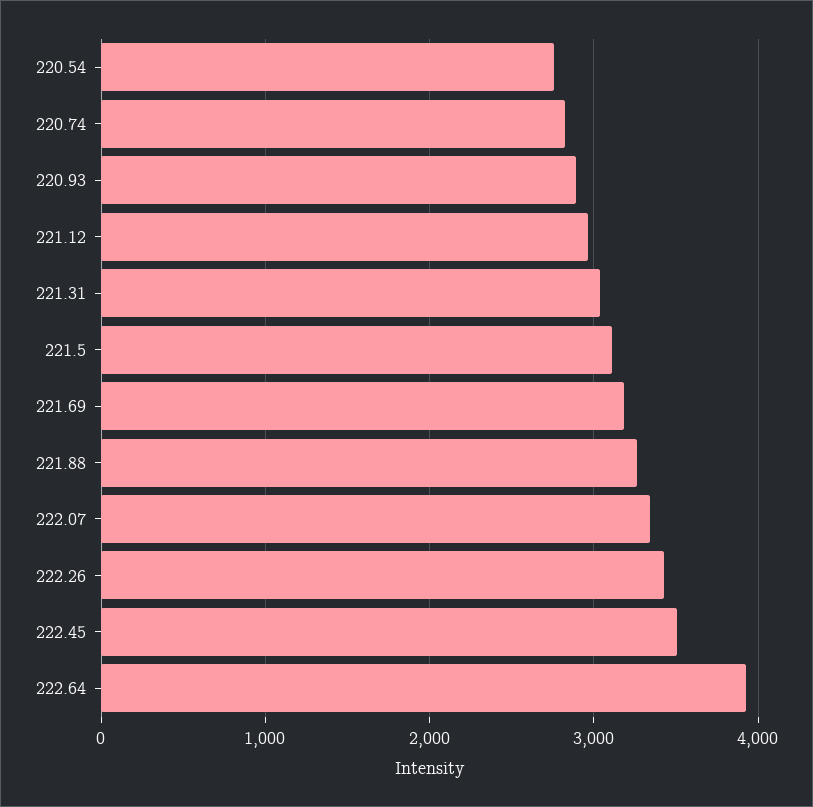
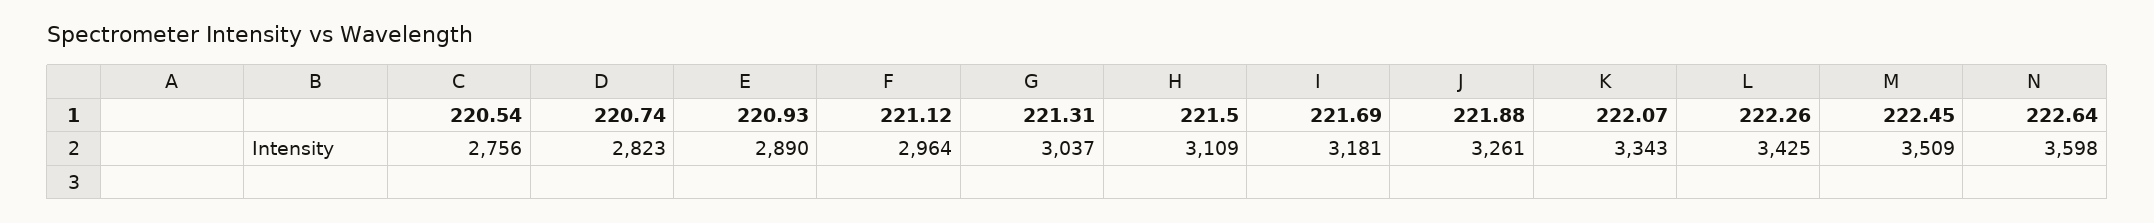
  {
    "220.54": 2756,
    "220.74": 2823,
    "220.93": 2890,
    "221.12": 2964,
    "221.31": 3037,
    "221.5": 3109,
    "221.69": 3181,
    "221.88": 3261,
    "222.07": 3343,
    "222.26": 3425,
    "222.45": 3509,
-   "222.64": 3900
+   "222.64": 3598
  }

